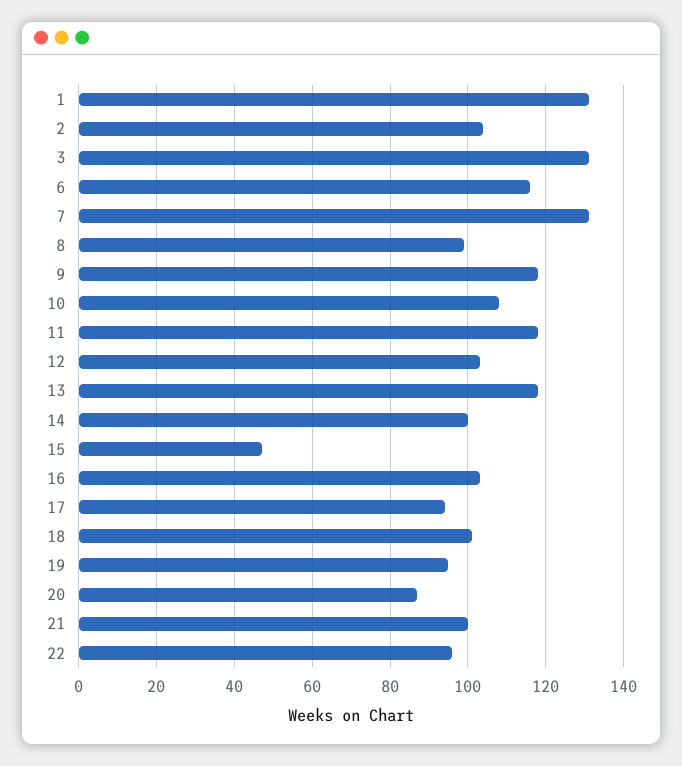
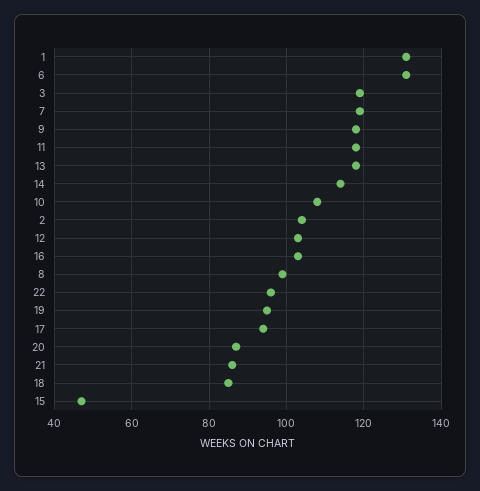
  {
    "1": 130,
    "2": 105,
-   "3": 130,
+   "3": 120,
-   "6": 115,
+   "6": 130,
-   "7": 130,
+   "7": 120,
    "8": 100,
    "9": 120,
    "10": 110,
    "11": 120,
    "12": 105,
    "13": 120,
-   "14": 100,
+   "14": 115,
    "15": 45,
    "16": 105,
    "17": 95,
-   "18": 100,
+   "18": 85,
    "19": 95,
    "20": 85,
-   "21": 100,
+   "21": 85,
    "22": 95
  }

